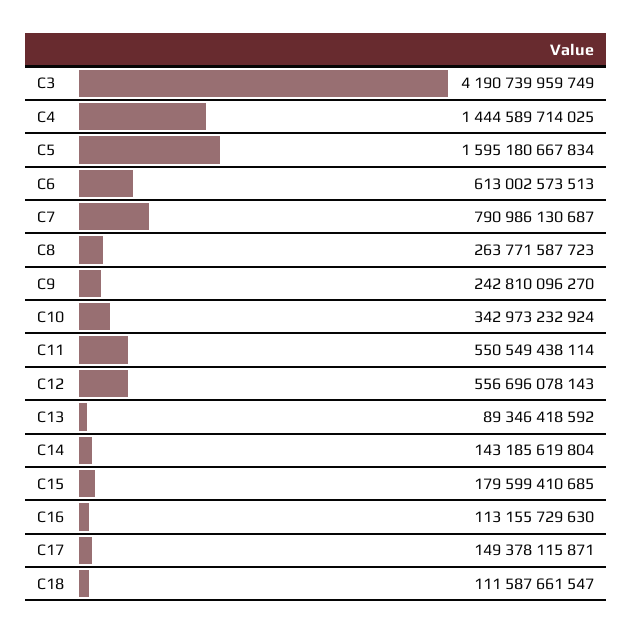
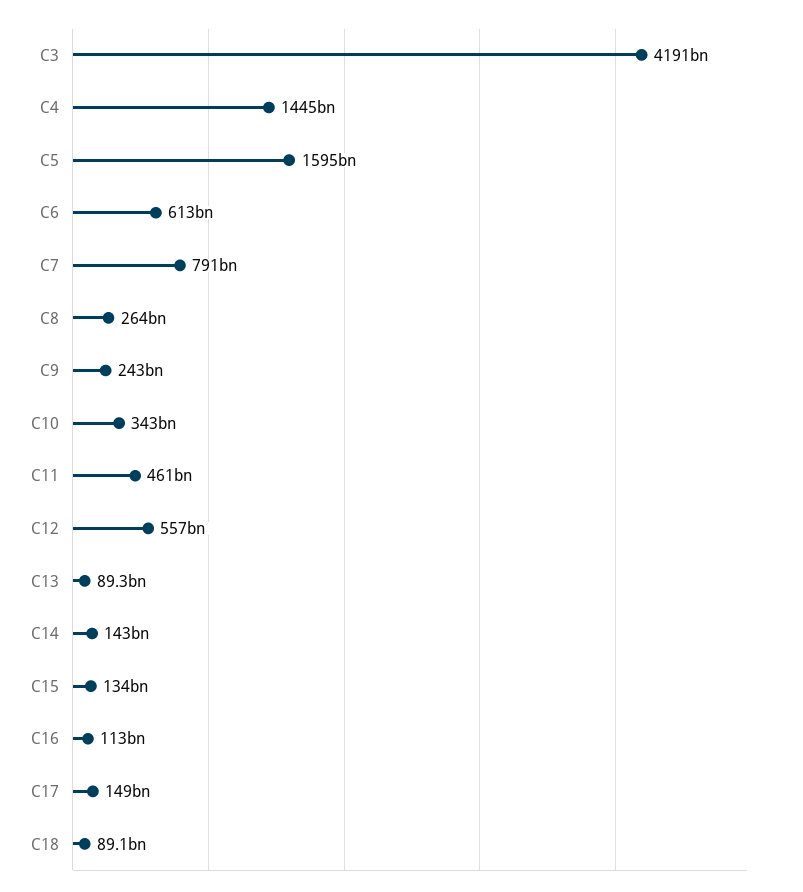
  {
    "C3": 4190739959749,
    "C4": 1444589714025,
    "C5": 1595180667834,
    "C6": 613002573513,
    "C7": 790986130687,
    "C8": 263771587723,
    "C9": 242810096270,
    "C10": 342973232924,
-   "C11": 550549438114,
+   "C11": 461000000000,
    "C12": 556696078143,
    "C13": 89346418592,
    "C14": 143185619804,
-   "C15": 179599410685,
+   "C15": 134000000000,
    "C16": 113155729630,
    "C17": 149378115871,
-   "C18": 111587661547
+   "C18": 89100000000
  }

